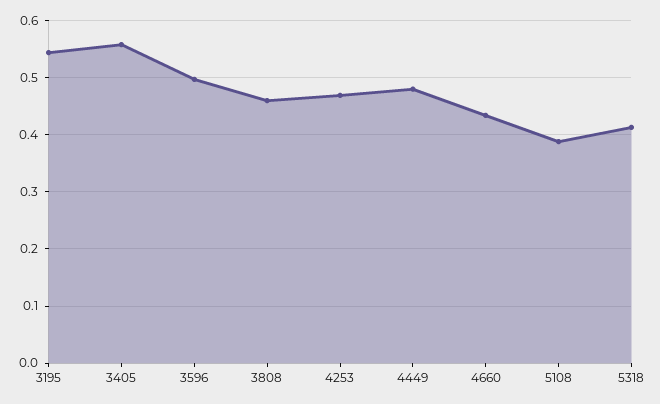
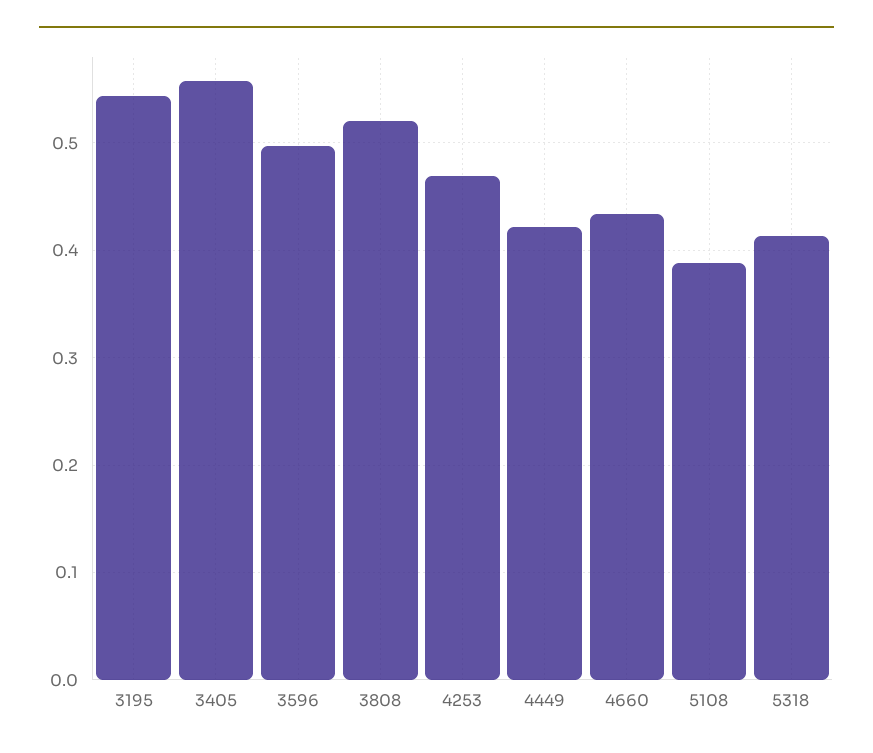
  {
    "3195": 0.54,
    "3405": 0.56,
    "3596": 0.5,
-   "3808": 0.46,
+   "3808": 0.52,
    "4253": 0.47,
-   "4449": 0.48,
+   "4449": 0.42,
    "4660": 0.43,
    "5108": 0.39,
    "5318": 0.41
  }

